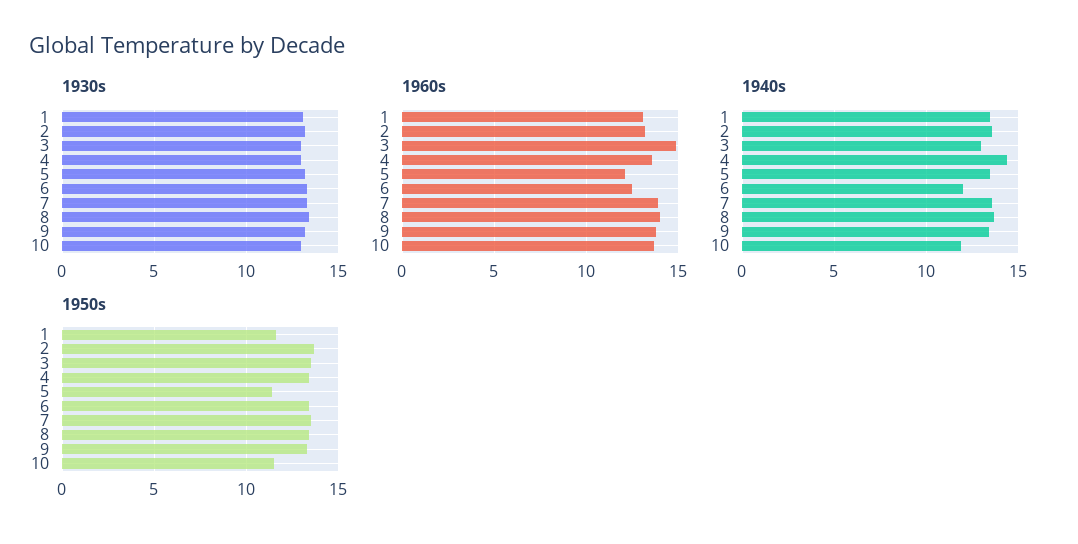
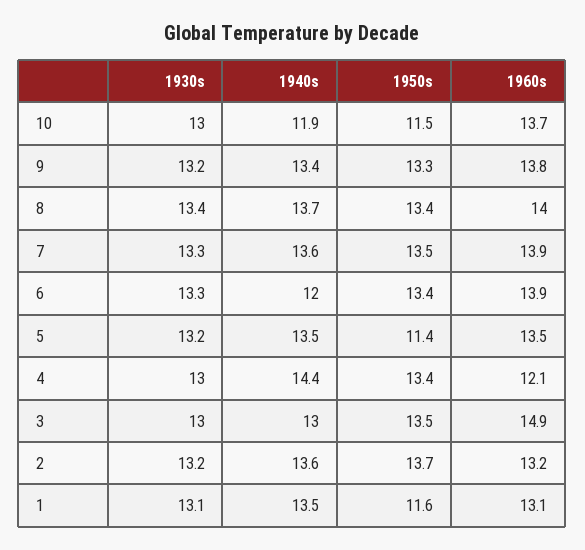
  {
    "1930s": {
      "1": 13.1,
      "2": 13.2,
      "3": 13,
      "4": 13,
      "5": 13.2,
      "6": 13.3,
      "7": 13.3,
      "8": 13.4,
      "9": 13.2,
      "10": 13
    },
    "1960s": {
      "1": 13.1,
      "2": 13.2,
      "3": 14.9,
-     "4": 13.5,
+     "4": 12.1,
-     "5": 12,
+     "5": 13.5,
-     "6": 12.5,
+     "6": 13.9,
      "7": 13.9,
      "8": 14,
      "9": 13.8,
      "10": 13.7
    },
    "1940s": {
      "1": 13.5,
      "2": 13.6,
      "3": 13,
      "4": 14.4,
      "5": 13.5,
      "6": 12,
      "7": 13.6,
      "8": 13.7,
      "9": 13.4,
      "10": 11.9
    },
    "1950s": {
      "1": 11.6,
      "2": 13.7,
      "3": 13.5,
      "4": 13.4,
      "5": 11.4,
      "6": 13.4,
      "7": 13.5,
      "8": 13.4,
      "9": 13.3,
      "10": 11.5
    }
  }

